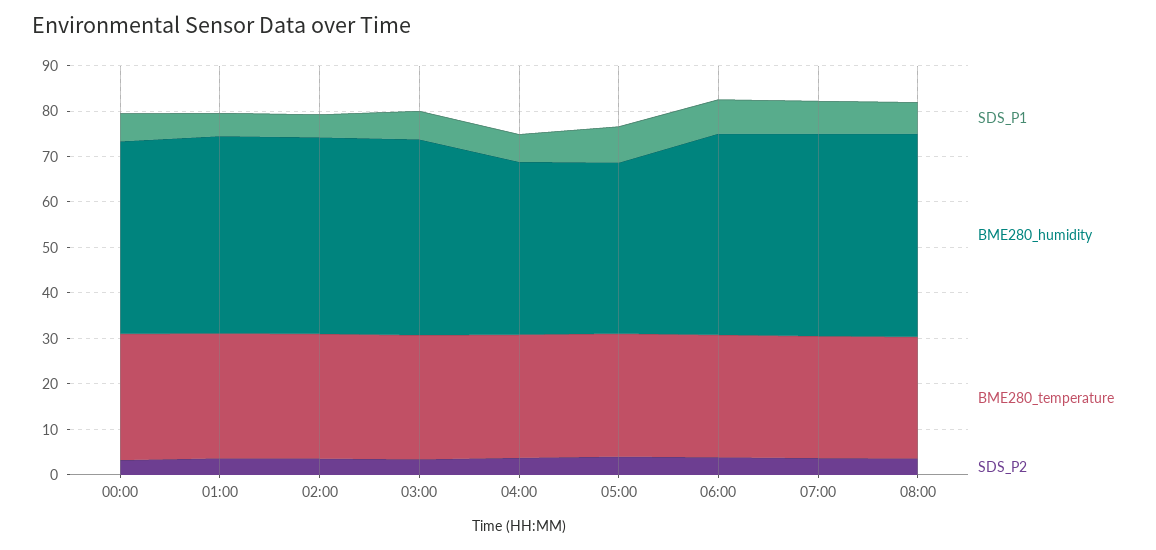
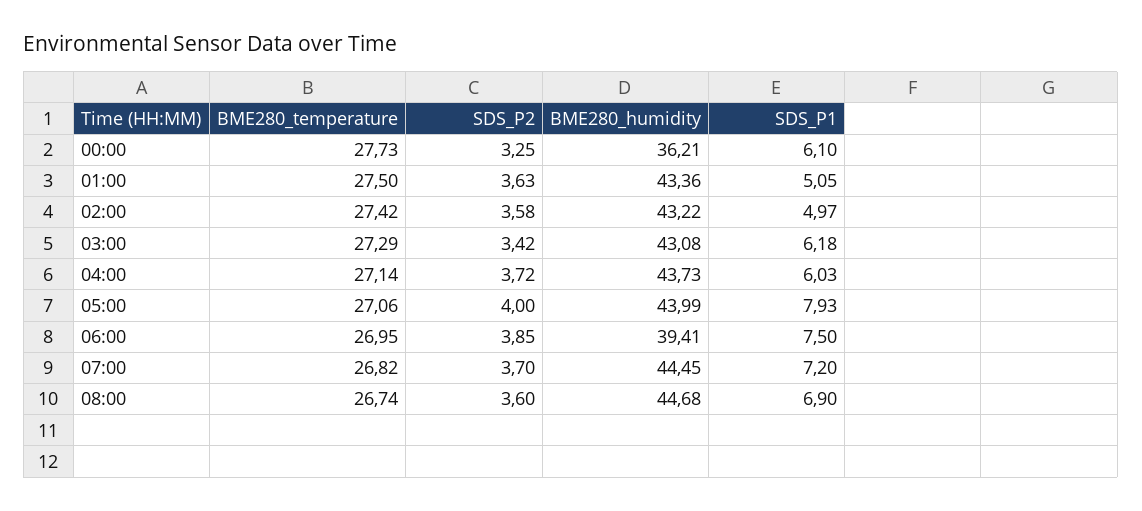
  {
    "SDS_P1": {
      "00:00": 6.1,
      "01:00": 5.05,
      "02:00": 4.97,
      "03:00": 6.18,
      "04:00": 6.03,
      "05:00": 7.93,
      "06:00": 7.5,
      "07:00": 7.2,
      "08:00": 6.9
    },
    "BME280_humidity": {
-     "00:00": 42,
+     "00:00": 36.21,
      "01:00": 43.36,
      "02:00": 43.22,
      "03:00": 43.08,
-     "04:00": 38,
+     "04:00": 43.73,
-     "05:00": 38,
+     "05:00": 43.99,
-     "06:00": 44,
+     "06:00": 39.41,
      "07:00": 44.45,
      "08:00": 44.68
    },
    "BME280_temperature": {
      "00:00": 27.73,
      "01:00": 27.5,
      "02:00": 27.42,
      "03:00": 27.29,
      "04:00": 27.14,
      "05:00": 27.06,
      "06:00": 26.95,
      "07:00": 26.82,
      "08:00": 26.74
    },
    "SDS_P2": {
      "00:00": 3.25,
      "01:00": 3.63,
      "02:00": 3.58,
      "03:00": 3.42,
      "04:00": 3.72,
      "05:00": 4,
      "06:00": 3.85,
      "07:00": 3.7,
      "08:00": 3.6
    }
  }

